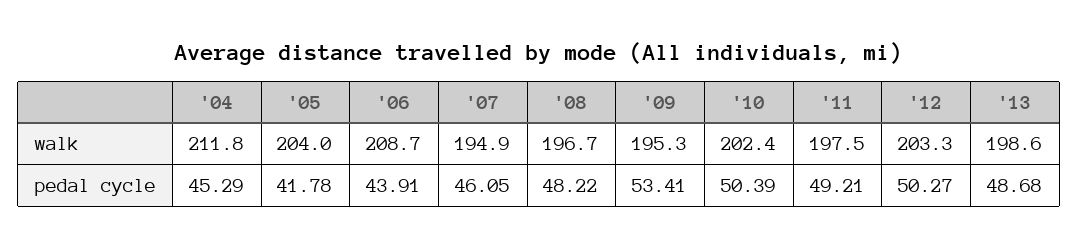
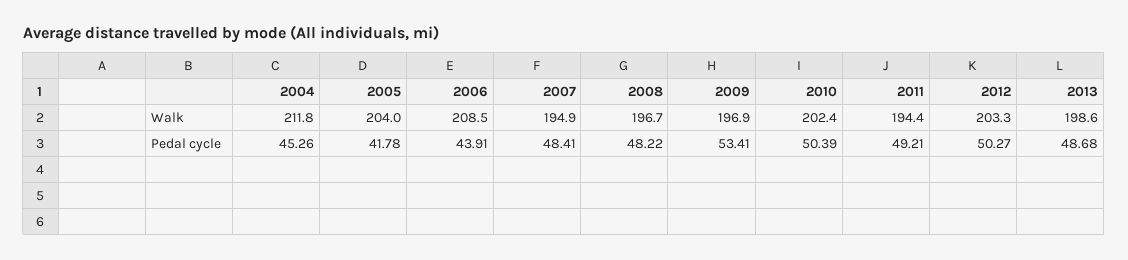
  {
    "'04": {
      "walk": 211.8,
-     "pedal cycle": 45.29
+     "pedal cycle": 45.26
    },
    "'05": {
      "walk": 204,
      "pedal cycle": 41.78
    },
    "'06": {
-     "walk": 208.7,
+     "walk": 208.5,
      "pedal cycle": 43.91
    },
    "'07": {
      "walk": 194.9,
-     "pedal cycle": 46.05
+     "pedal cycle": 48.41
    },
    "'08": {
      "walk": 196.7,
      "pedal cycle": 48.22
    },
    "'09": {
-     "walk": 195.3,
+     "walk": 196.9,
      "pedal cycle": 53.41
    },
    "'10": {
      "walk": 202.4,
      "pedal cycle": 50.39
    },
    "'11": {
-     "walk": 197.5,
+     "walk": 194.4,
      "pedal cycle": 49.21
    },
    "'12": {
      "walk": 203.3,
      "pedal cycle": 50.27
    },
    "'13": {
      "walk": 198.6,
      "pedal cycle": 48.68
    }
  }

